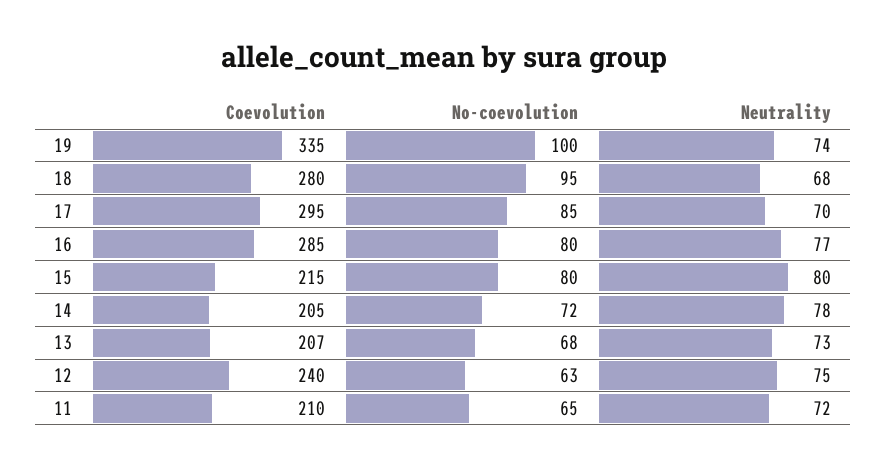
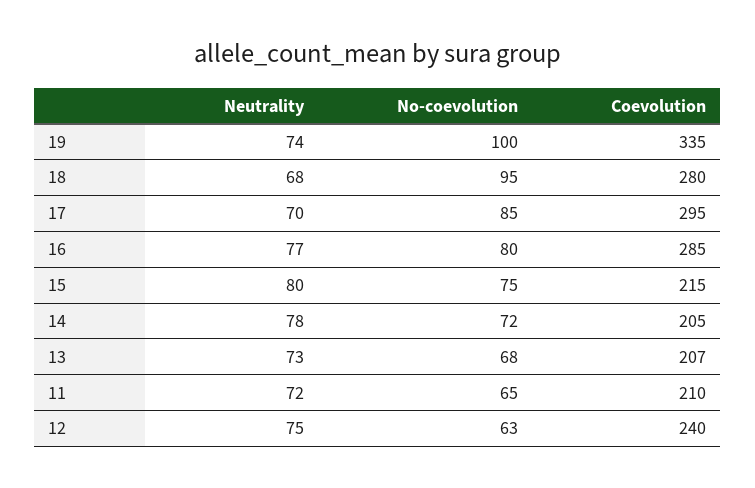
  {
    "Coevolution": {
      "19": 335,
      "18": 280,
      "17": 295,
      "16": 285,
      "15": 215,
      "14": 205,
      "13": 207,
      "12": 240,
      "11": 210
    },
    "No-coevolution": {
      "19": 100,
      "18": 95,
      "17": 85,
      "16": 80,
-     "15": 80,
+     "15": 75,
      "14": 72,
      "13": 68,
      "12": 63,
      "11": 65
    },
    "Neutrality": {
      "19": 74,
      "18": 68,
      "17": 70,
      "16": 77,
      "15": 80,
      "14": 78,
      "13": 73,
      "12": 75,
      "11": 72
    }
  }

